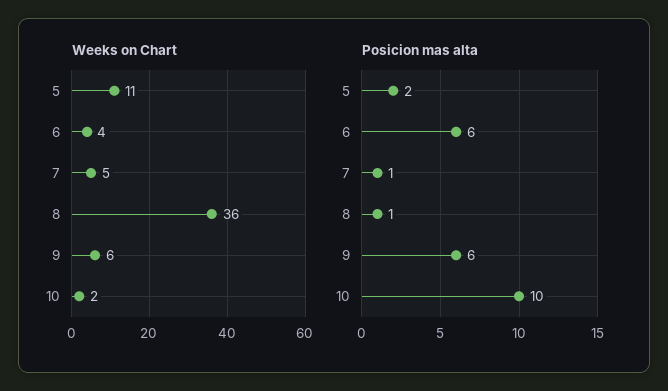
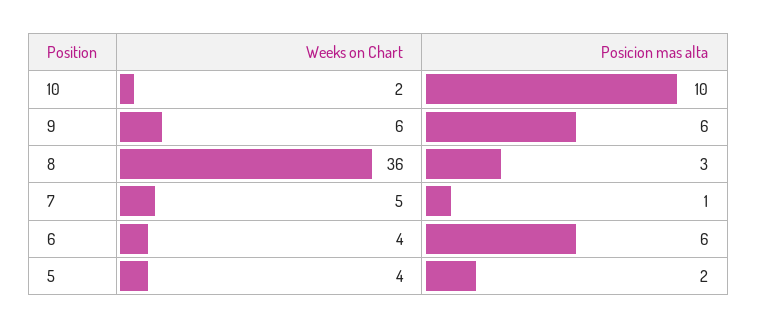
  {
    "Weeks on Chart": {
-     "5": 11,
+     "5": 4,
      "6": 4,
      "7": 5,
      "8": 36,
      "9": 6,
      "10": 2
    },
    "Posicion mas alta": {
      "5": 2,
      "6": 6,
      "7": 1,
-     "8": 1,
+     "8": 3,
      "9": 6,
      "10": 10
    }
  }

